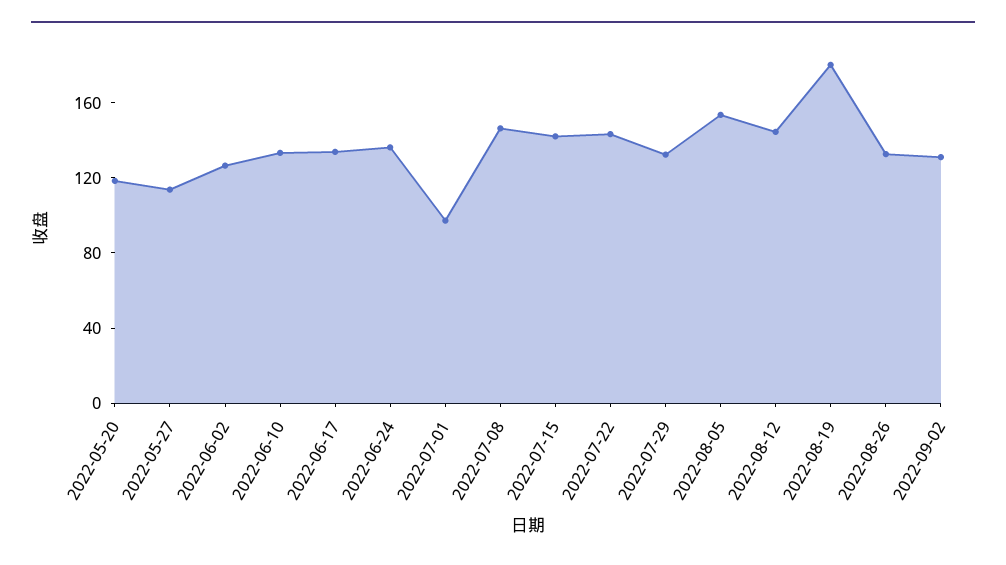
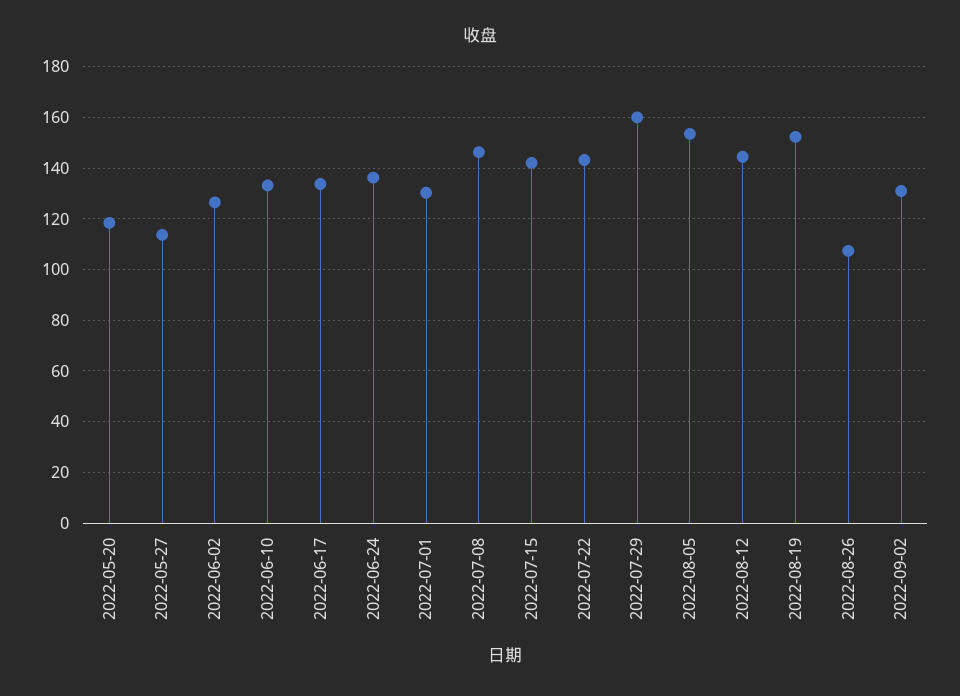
  {
    "2022-05-20": 117.5,
    "2022-05-27": 112.5,
    "2022-06-02": 127.5,
    "2022-06-10": 132.5,
    "2022-06-17": 132.5,
    "2022-06-24": 135,
-   "2022-07-01": 100,
+   "2022-07-01": 130,
    "2022-07-08": 147.5,
    "2022-07-15": 142.5,
    "2022-07-22": 142.5,
-   "2022-07-29": 130,
+   "2022-07-29": 160,
    "2022-08-05": 152.5,
    "2022-08-12": 145,
-   "2022-08-19": 180,
+   "2022-08-19": 152.5,
-   "2022-08-26": 130,
+   "2022-08-26": 107.5,
    "2022-09-02": 130
  }

